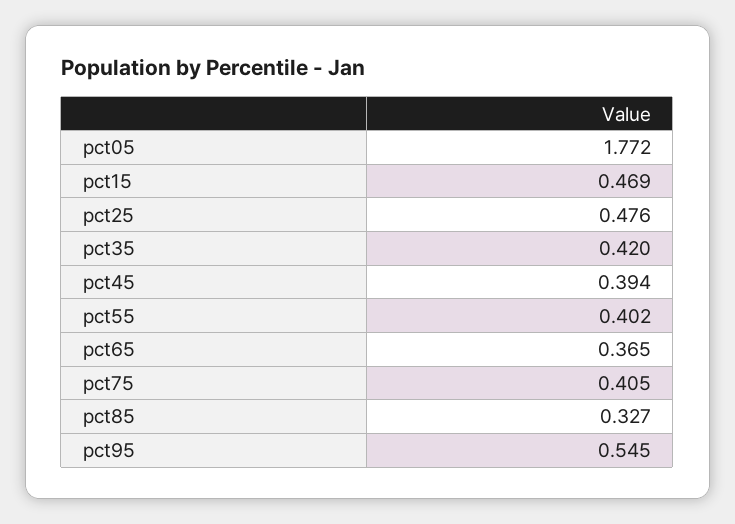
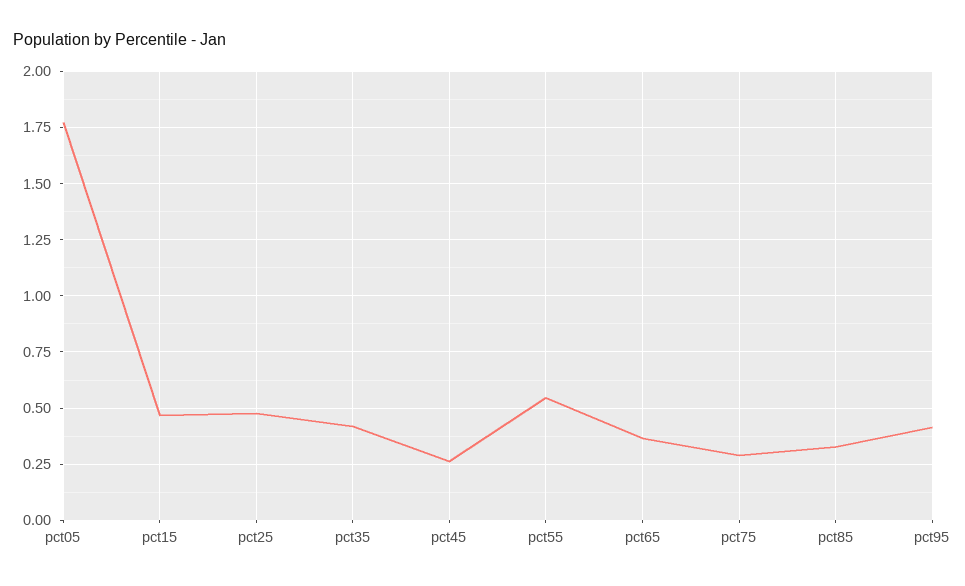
  {
    "pct05": 1.772,
    "pct15": 0.469,
    "pct25": 0.476,
    "pct35": 0.42,
-   "pct45": 0.394,
+   "pct45": 0.25,
-   "pct55": 0.402,
+   "pct55": 0.55,
    "pct65": 0.365,
-   "pct75": 0.405,
+   "pct75": 0.3,
    "pct85": 0.327,
-   "pct95": 0.545
+   "pct95": 0.4
  }

